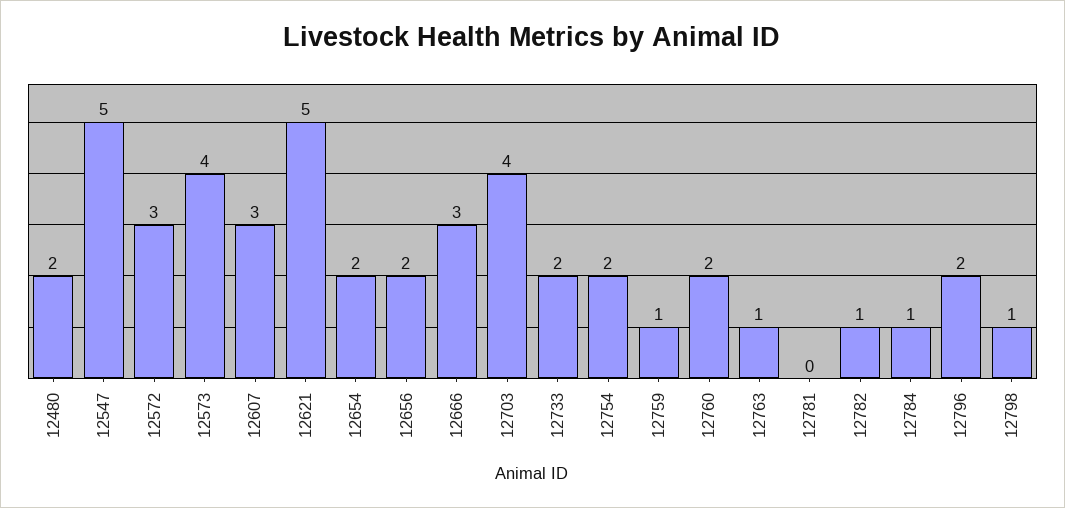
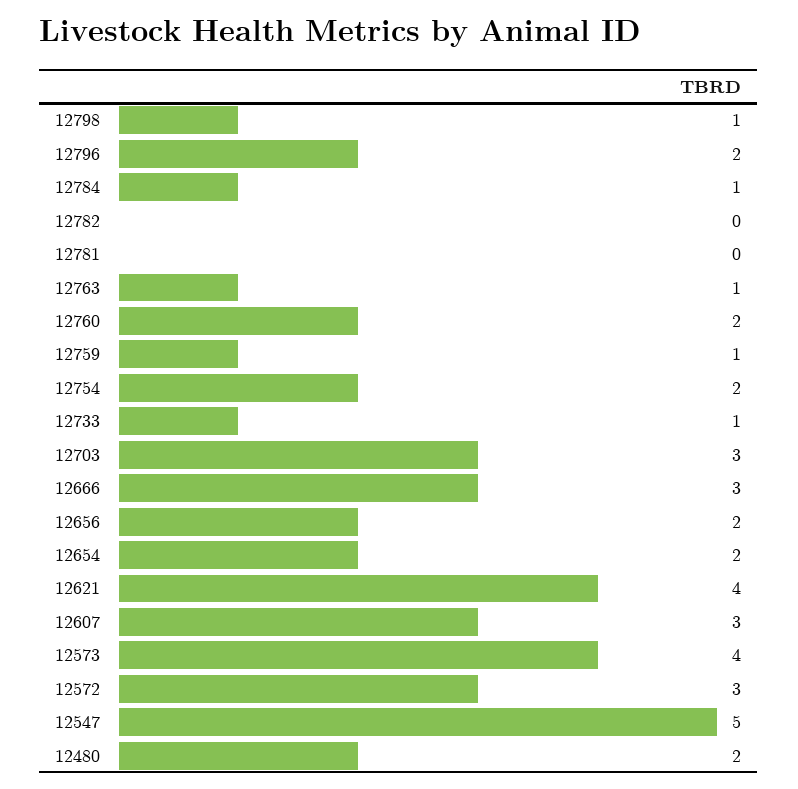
  {
    "12480": 2,
    "12547": 5,
    "12572": 3,
    "12573": 4,
    "12607": 3,
-   "12621": 5,
+   "12621": 4,
    "12654": 2,
    "12656": 2,
    "12666": 3,
-   "12703": 4,
+   "12703": 3,
-   "12733": 2,
+   "12733": 1,
    "12754": 2,
    "12759": 1,
    "12760": 2,
    "12763": 1,
    "12781": 0,
-   "12782": 1,
+   "12782": 0,
    "12784": 1,
    "12796": 2,
    "12798": 1
  }

